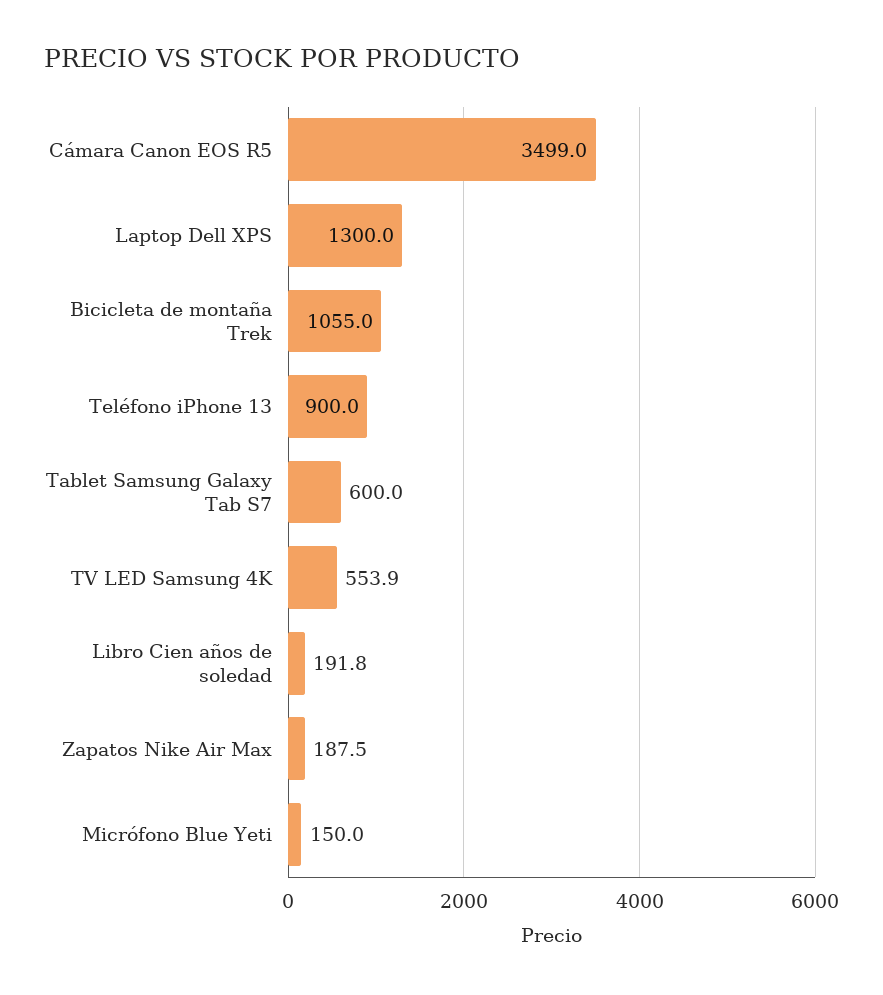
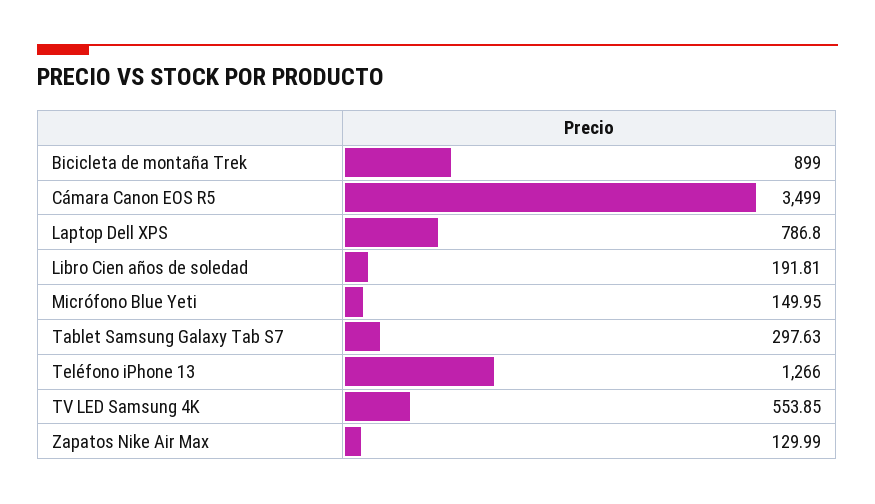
  {
    "Cámara Canon EOS R5": 3499,
-   "Laptop Dell XPS": 1300,
+   "Laptop Dell XPS": 786.8,
-   "Bicicleta de montaña Trek": 1055,
+   "Bicicleta de montaña Trek": 899,
-   "Teléfono iPhone 13": 900,
+   "Teléfono iPhone 13": 1266,
-   "Tablet Samsung Galaxy Tab S7": 600,
+   "Tablet Samsung Galaxy Tab S7": 297.63,
    "TV LED Samsung 4K": 553.85,
    "Libro Cien años de soledad": 191.81,
-   "Zapatos Nike Air Max": 187.5,
+   "Zapatos Nike Air Max": 129.99,
    "Micrófono Blue Yeti": 149.95
  }

